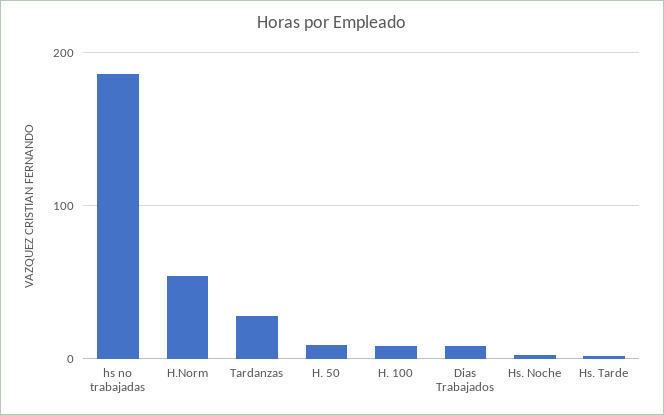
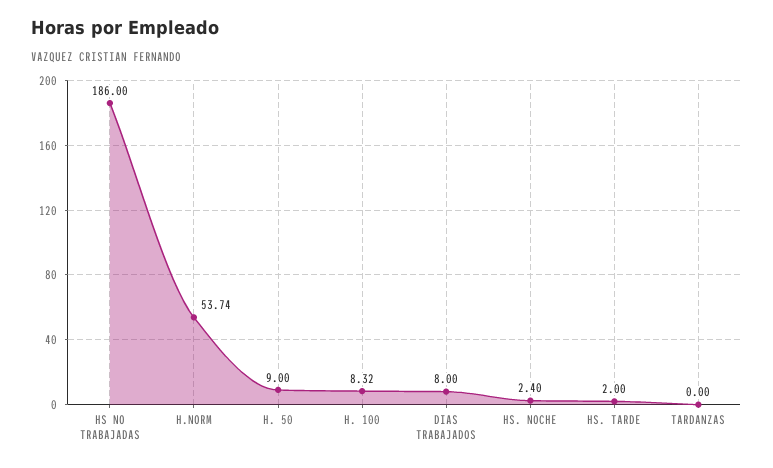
  {
    "hs no trabajadas": 186,
    "H.Norm": 53.74,
-   "Tardanzas": 30,
+   "Tardanzas": 0,
    "H. 50": 9,
    "H. 100": 8.32,
    "Dias Trabajados": 8,
    "Hs. Noche": 2.4,
    "Hs. Tarde": 2
  }

